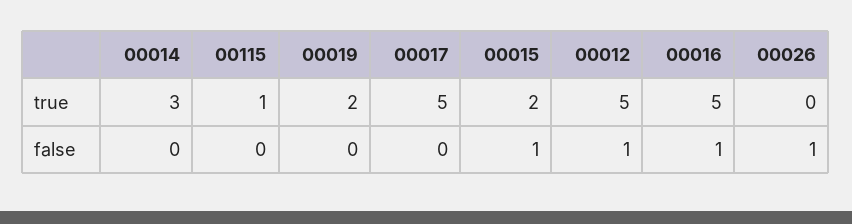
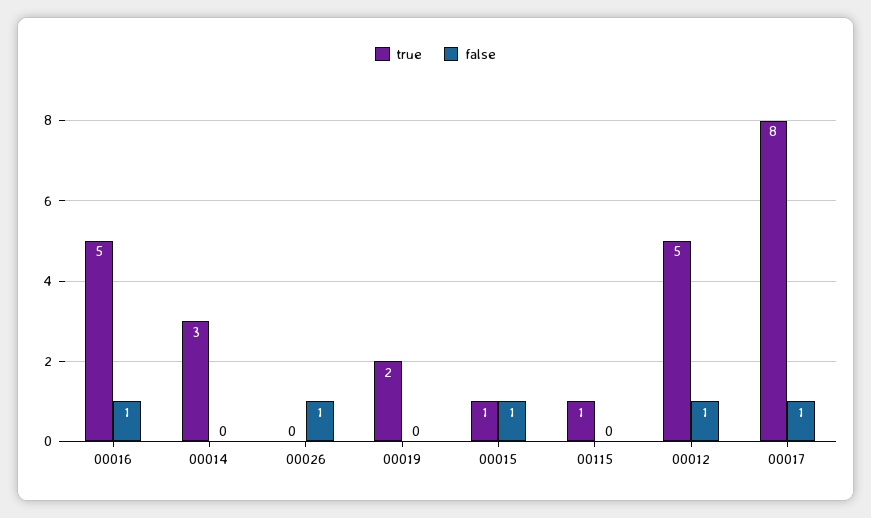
  {
    "true": {
      "00014": 3,
      "00115": 1,
      "00019": 2,
-     "00017": 5,
+     "00017": 8,
-     "00015": 2,
+     "00015": 1,
      "00012": 5,
      "00016": 5,
      "00026": 0
    },
    "false": {
      "00014": 0,
      "00115": 0,
      "00019": 0,
-     "00017": 0,
+     "00017": 1,
      "00015": 1,
      "00012": 1,
      "00016": 1,
      "00026": 1
    }
  }

